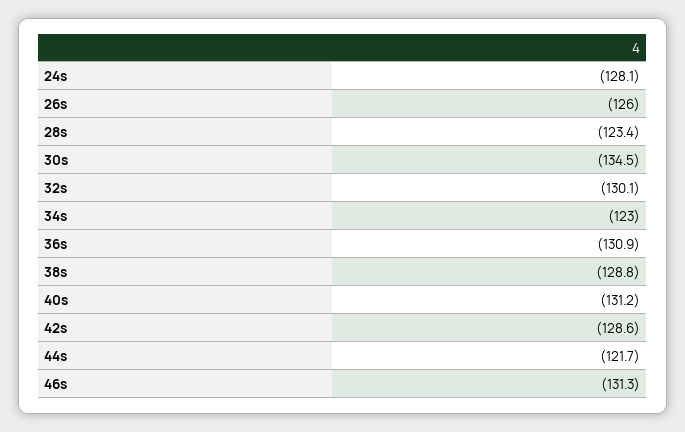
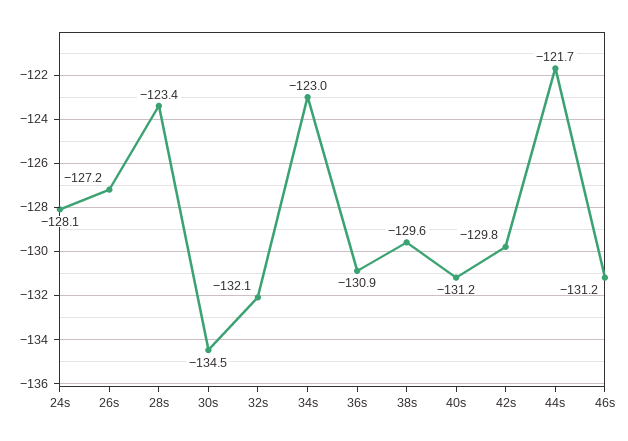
  {
    "24s": -128.1,
-   "26s": -126,
+   "26s": -127.2,
    "28s": -123.4,
    "30s": -134.5,
-   "32s": -130.1,
+   "32s": -132.1,
    "34s": -123,
    "36s": -130.9,
-   "38s": -128.8,
+   "38s": -129.6,
    "40s": -131.2,
-   "42s": -128.6,
+   "42s": -129.8,
    "44s": -121.7,
-   "46s": -131.3
+   "46s": -131.2
  }

